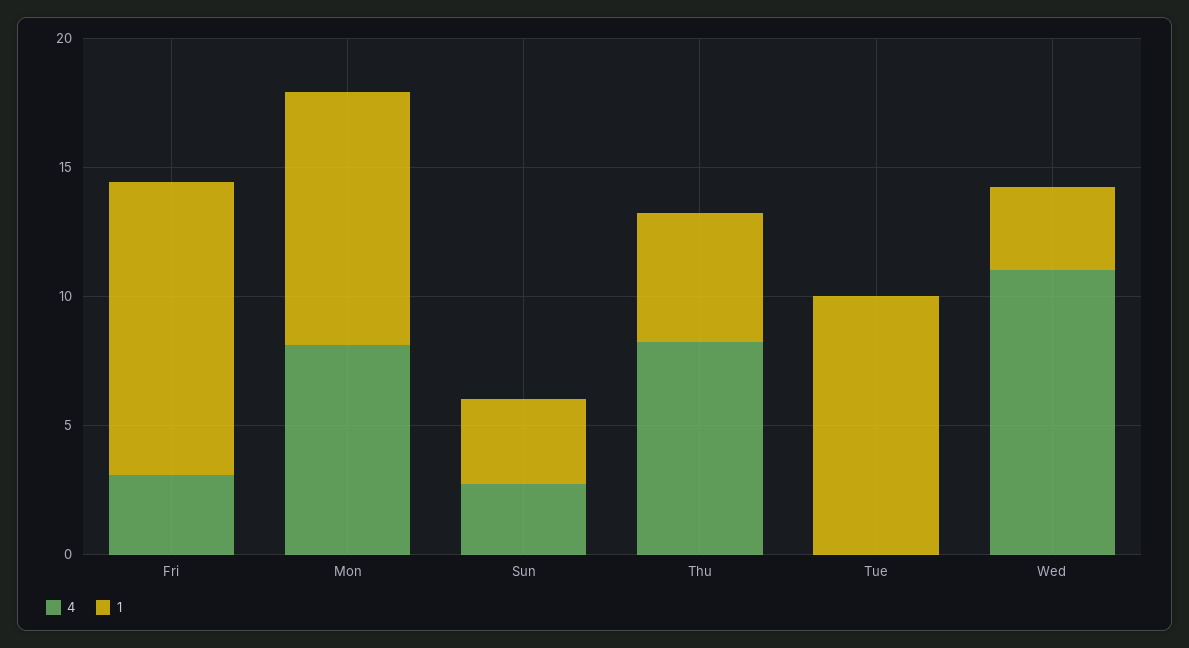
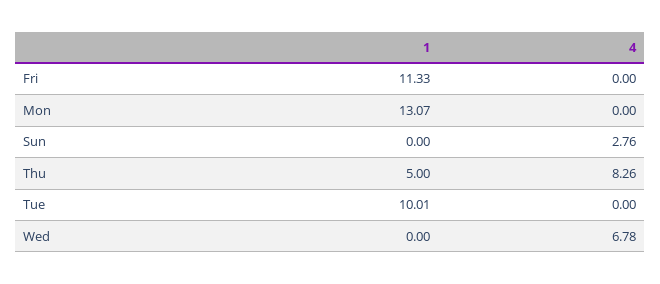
  {
    "4": {
-     "Fri": 3,
+     "Fri": 0,
-     "Mon": 8,
+     "Mon": 0,
      "Sun": 2.76,
      "Thu": 8.26,
      "Tue": 0,
-     "Wed": 11
+     "Wed": 6.78
    },
    "1": {
      "Fri": 11.33,
-     "Mon": 10,
+     "Mon": 13.07,
-     "Sun": 3,
+     "Sun": 0,
      "Thu": 5,
      "Tue": 10.01,
-     "Wed": 3
+     "Wed": 0
    }
  }

